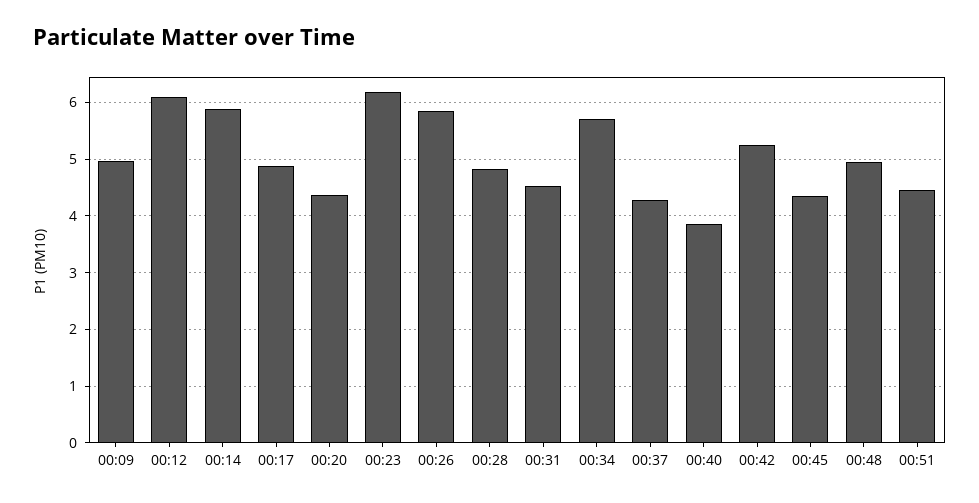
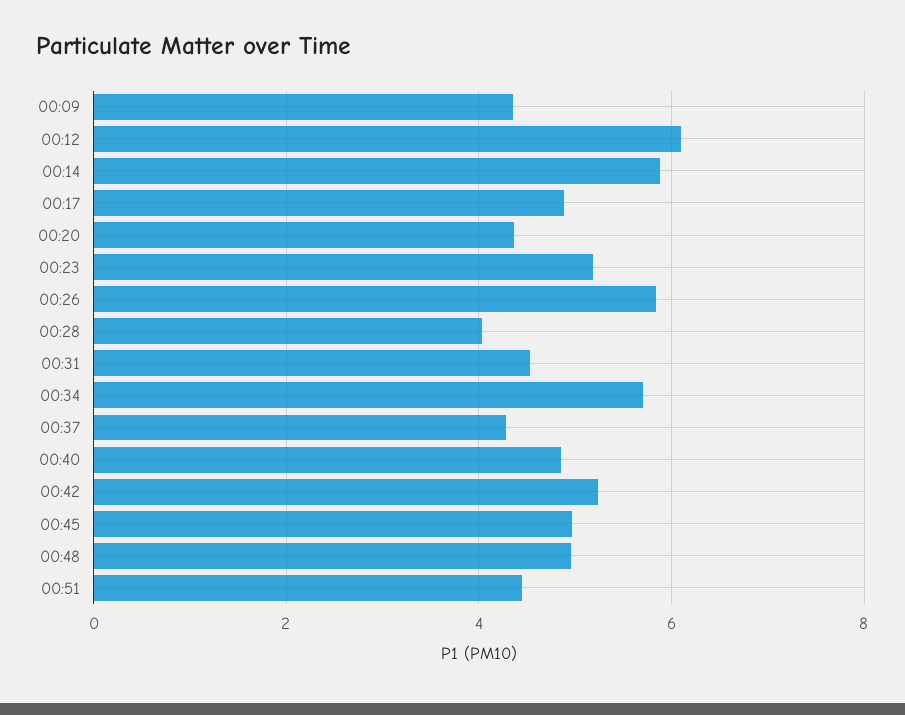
  {
-   "00:09": 5,
+   "00:09": 4.4,
    "00:12": 6.2,
    "00:14": 5.8,
    "00:17": 4.8,
    "00:20": 4.4,
-   "00:23": 6.2,
+   "00:23": 5.2,
    "00:26": 5.8,
-   "00:28": 4.8,
+   "00:28": 4,
    "00:31": 4.6,
    "00:34": 5.8,
    "00:37": 4.2,
-   "00:40": 3.8,
+   "00:40": 4.8,
    "00:42": 5.2,
-   "00:45": 4.4,
+   "00:45": 5,
    "00:48": 5,
    "00:51": 4.4
  }

